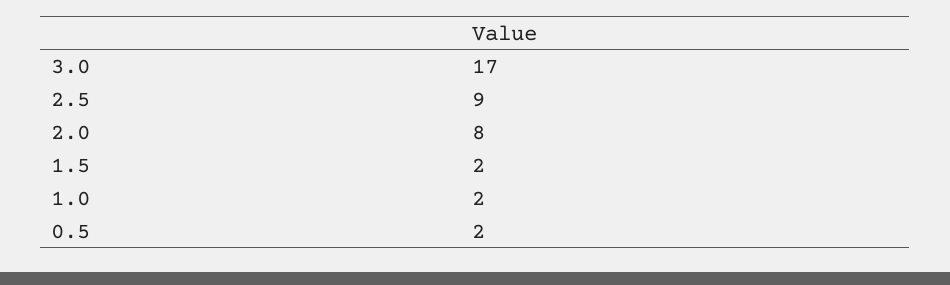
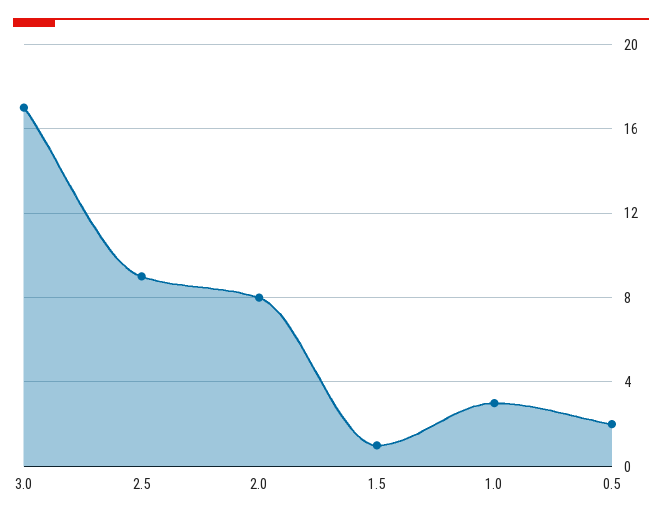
  {
    "3.0": 17,
    "2.5": 9,
    "2.0": 8,
-   "1.5": 2,
+   "1.5": 1,
-   "1.0": 2,
+   "1.0": 3,
    "0.5": 2
  }

